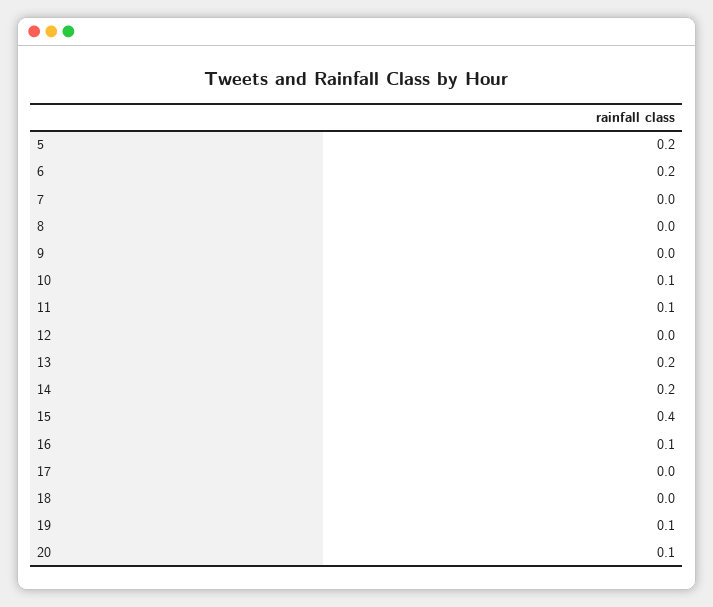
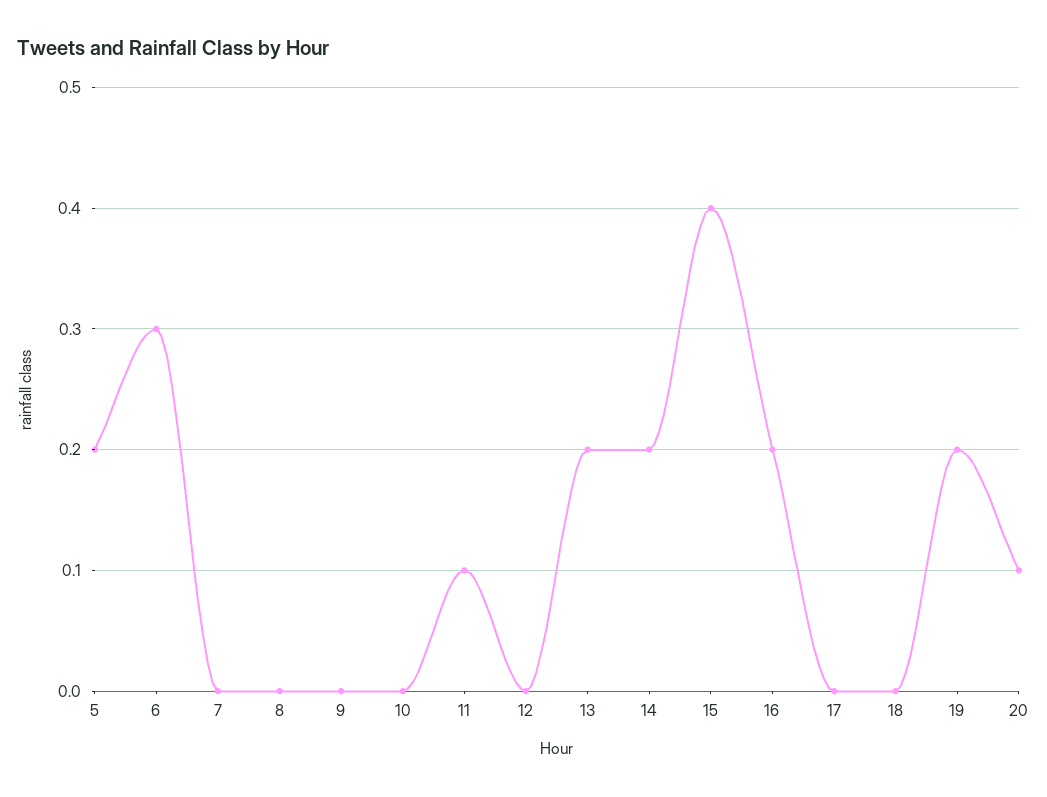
  {
    "5": 0.2,
-   "6": 0.2,
+   "6": 0.3,
    "7": 0,
    "8": 0,
    "9": 0,
-   "10": 0.1,
+   "10": 0,
    "11": 0.1,
    "12": 0,
    "13": 0.2,
    "14": 0.2,
    "15": 0.4,
-   "16": 0.1,
+   "16": 0.2,
    "17": 0,
    "18": 0,
-   "19": 0.1,
+   "19": 0.2,
    "20": 0.1
  }

